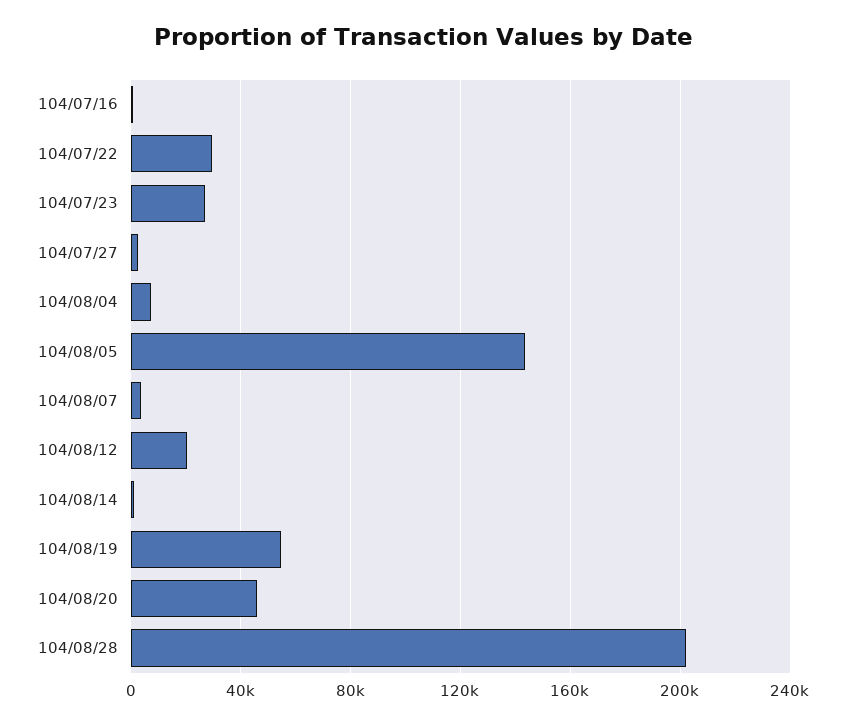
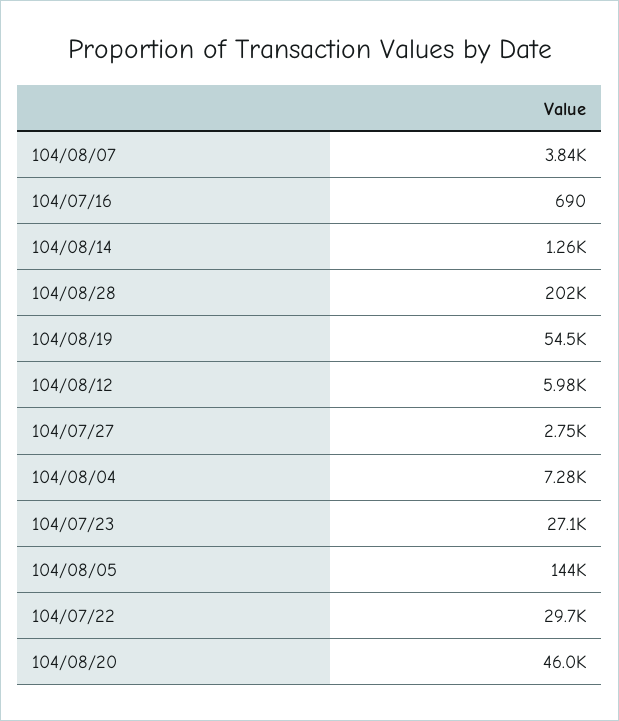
  {
    "104/07/16": 690,
    "104/07/22": 29700,
    "104/07/23": 27100,
    "104/07/27": 2750,
    "104/08/04": 7280,
    "104/08/05": 144000,
    "104/08/07": 3840,
-   "104/08/12": 20000,
+   "104/08/12": 5980,
    "104/08/14": 1260,
    "104/08/19": 54500,
    "104/08/20": 46000,
    "104/08/28": 202000
  }

